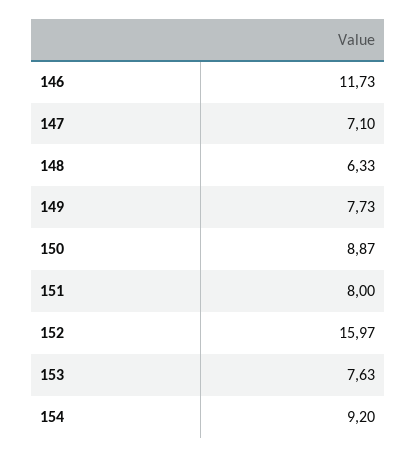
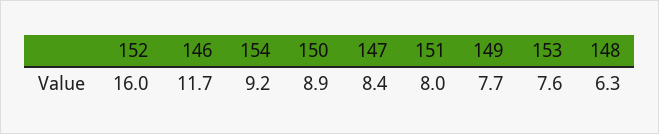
  {
    "146": 11.73,
-   "147": 7.1,
+   "147": 8.4,
    "148": 6.33,
    "149": 7.73,
    "150": 8.87,
    "151": 8,
    "152": 15.97,
    "153": 7.63,
    "154": 9.2
  }

